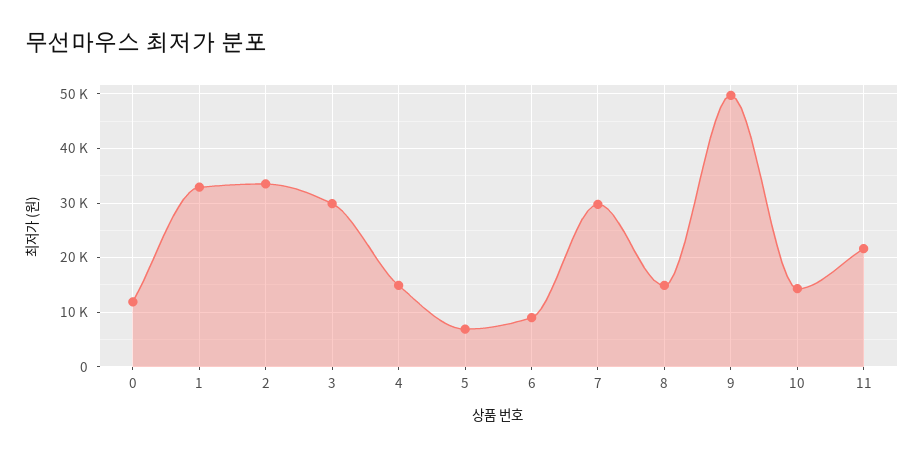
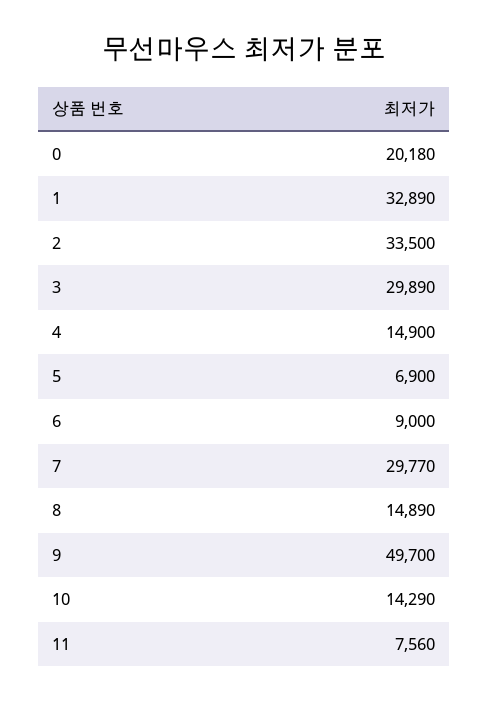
  {
-   "0": 12000,
+   "0": 20180,
    "1": 32890,
    "2": 33500,
    "3": 29890,
    "4": 14900,
    "5": 6900,
    "6": 9000,
    "7": 29770,
    "8": 14890,
    "9": 49700,
    "10": 14290,
-   "11": 22000
+   "11": 7560
  }

